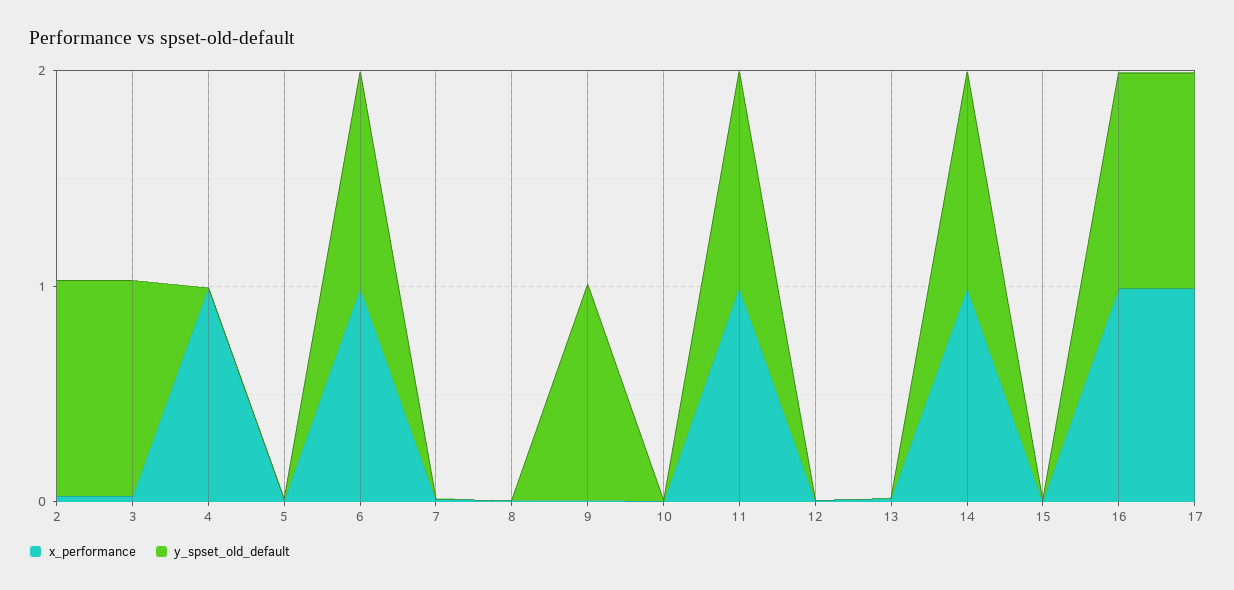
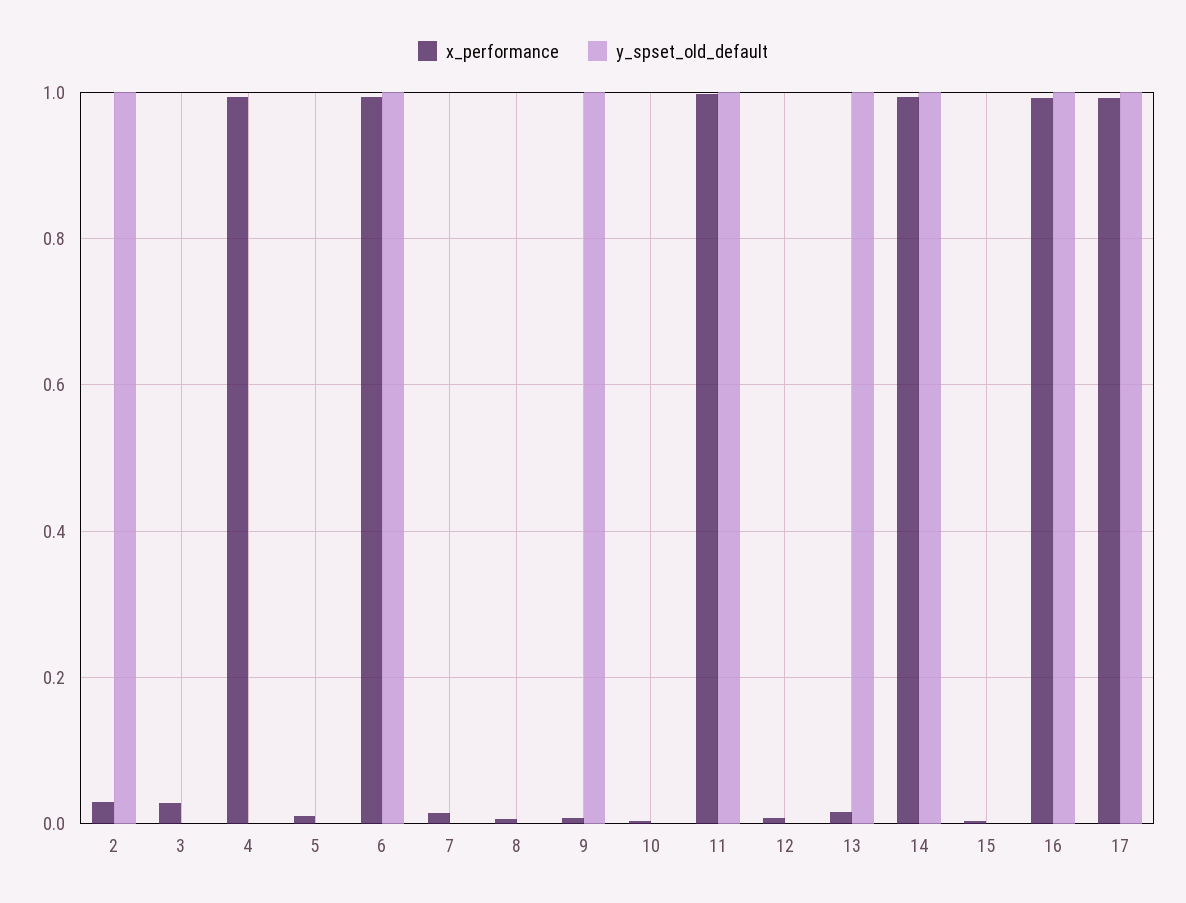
  {
    "x_performance": {
      "2": 0.02,
      "3": 0.02,
      "4": 1,
      "5": 0,
      "6": 1,
      "7": 0.02,
      "8": 0,
      "9": 0,
      "10": 0,
      "11": 1,
      "12": 0,
      "13": 0.02,
      "14": 1,
      "15": 0,
      "16": 1,
      "17": 1
    },
    "y_spset_old_default": {
      "2": 1,
-     "3": 1,
+     "3": 0,
      "4": 0,
      "5": 0,
      "6": 1,
      "7": 0,
      "8": 0,
      "9": 1,
      "10": 0,
      "11": 1,
      "12": 0,
-     "13": 0,
+     "13": 1,
      "14": 1,
      "15": 0,
      "16": 1,
      "17": 1
    }
  }

